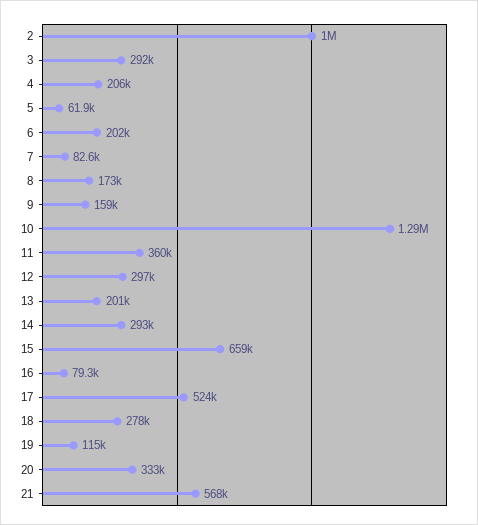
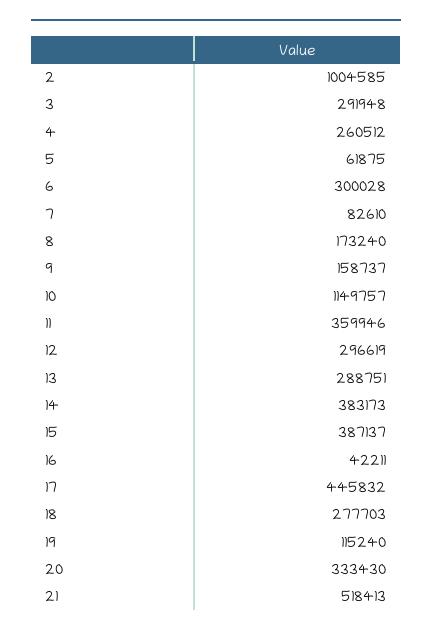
  {
    "2": 1004585,
    "3": 291948,
-   "4": 206000,
+   "4": 260512,
    "5": 61875,
-   "6": 202000,
+   "6": 300028,
    "7": 82610,
    "8": 173240,
    "9": 158737,
-   "10": 1290000,
+   "10": 1149757,
    "11": 359946,
    "12": 296619,
-   "13": 201000,
+   "13": 288751,
-   "14": 293000,
+   "14": 383173,
-   "15": 659000,
+   "15": 387137,
-   "16": 79300,
+   "16": 42211,
-   "17": 524000,
+   "17": 445832,
    "18": 277703,
    "19": 115240,
    "20": 333430,
-   "21": 568000
+   "21": 518413
  }

